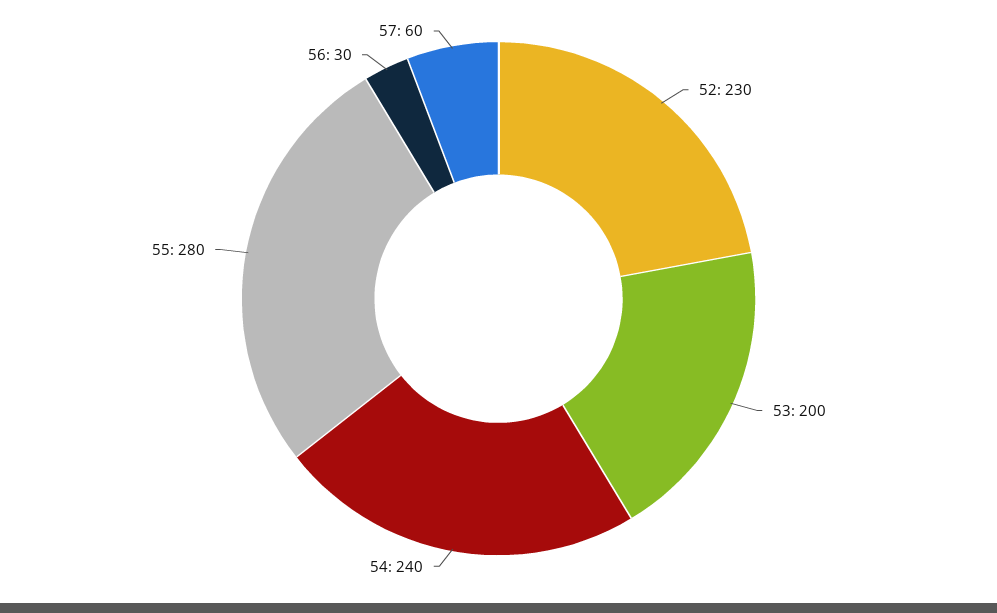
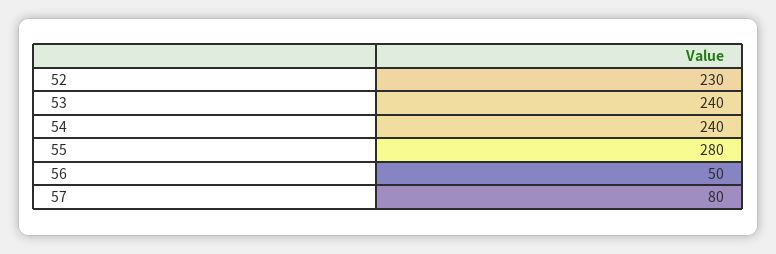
  {
    "52": 230,
-   "53": 200,
+   "53": 240,
    "54": 240,
    "55": 280,
-   "56": 30,
+   "56": 50,
-   "57": 60
+   "57": 80
  }

